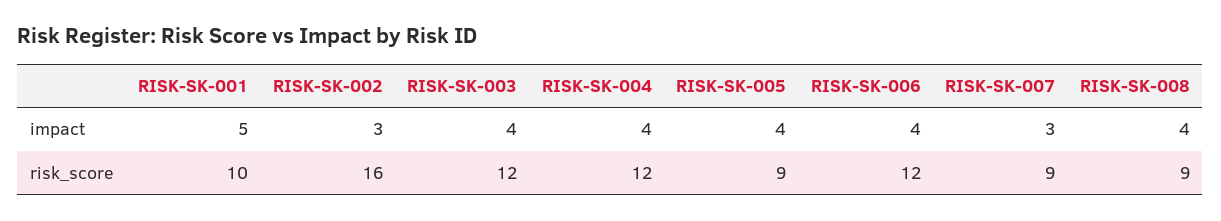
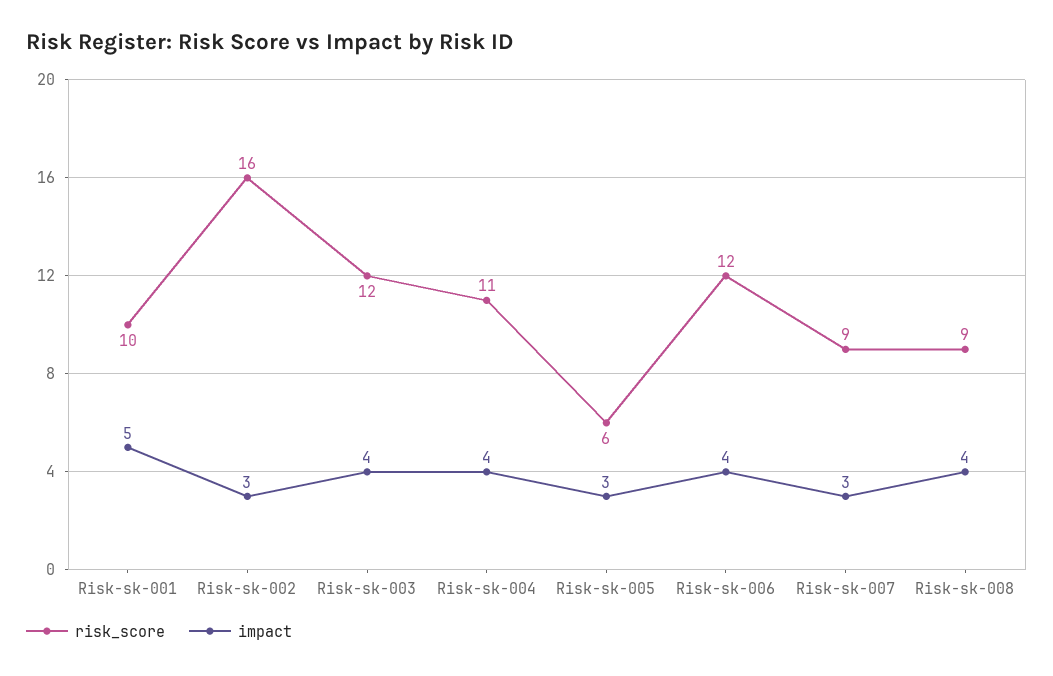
  {
    "impact": {
      "RISK-SK-001": 5,
      "RISK-SK-002": 3,
      "RISK-SK-003": 4,
      "RISK-SK-004": 4,
-     "RISK-SK-005": 4,
+     "RISK-SK-005": 3,
      "RISK-SK-006": 4,
      "RISK-SK-007": 3,
      "RISK-SK-008": 4
    },
    "risk_score": {
      "RISK-SK-001": 10,
      "RISK-SK-002": 16,
      "RISK-SK-003": 12,
-     "RISK-SK-004": 12,
+     "RISK-SK-004": 11,
-     "RISK-SK-005": 9,
+     "RISK-SK-005": 6,
      "RISK-SK-006": 12,
      "RISK-SK-007": 9,
      "RISK-SK-008": 9
    }
  }

